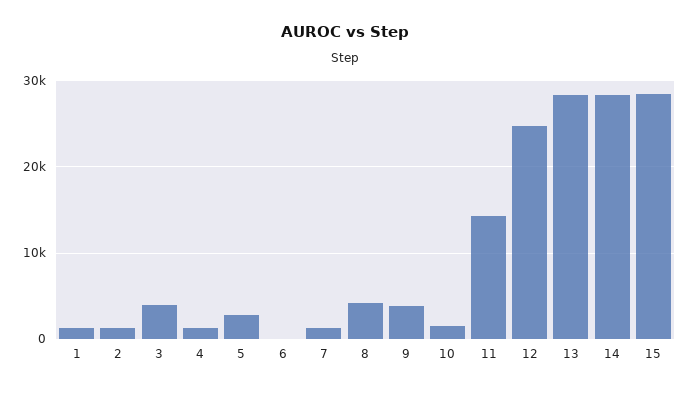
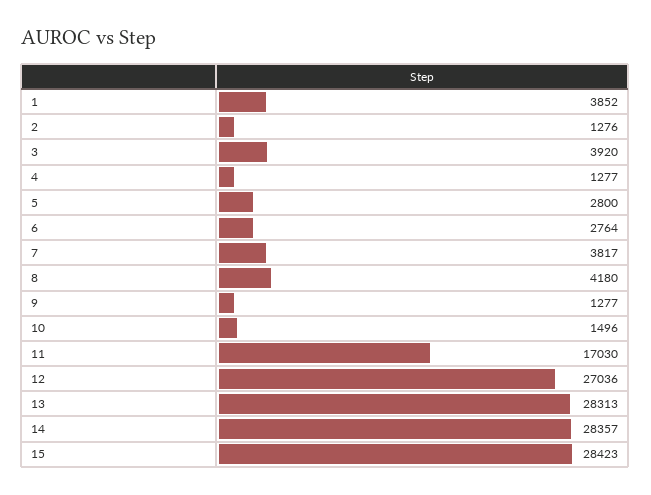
  {
-   "1": 1000,
+   "1": 3852,
    "2": 1276,
    "3": 3920,
    "4": 1277,
    "5": 2800,
-   "6": 0,
+   "6": 2764,
-   "7": 1000,
+   "7": 3817,
    "8": 4180,
-   "9": 4000,
+   "9": 1277,
    "10": 1496,
-   "11": 14000,
+   "11": 17030,
-   "12": 25000,
+   "12": 27036,
    "13": 28313,
    "14": 28357,
    "15": 28423
  }

